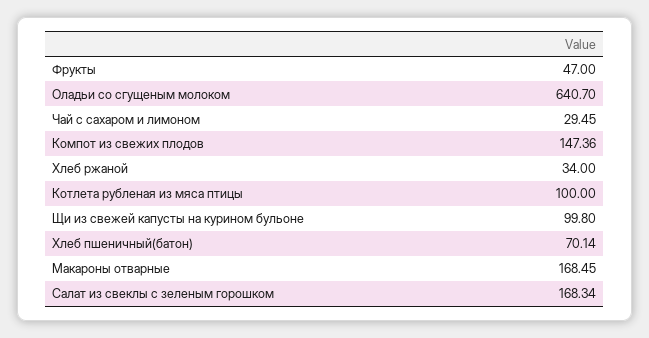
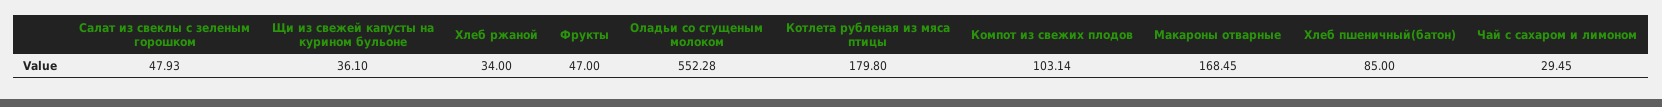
  {
    "Фрукты": 47,
-   "Оладьи со сгущеным молоком": 640.7,
+   "Оладьи со сгущеным молоком": 552.28,
    "Чай с сахаром и лимоном": 29.45,
-   "Компот из свежих плодов": 147.36,
+   "Компот из свежих плодов": 103.14,
    "Хлеб ржаной": 34,
-   "Котлета рубленая из мяса птицы": 100,
+   "Котлета рубленая из мяса птицы": 179.8,
-   "Щи из свежей капусты на курином бульоне": 99.8,
+   "Щи из свежей капусты на курином бульоне": 36.1,
-   "Хлеб пшеничный(батон)": 70.14,
+   "Хлеб пшеничный(батон)": 85,
    "Макароны отварные": 168.45,
-   "Салат из свеклы с зеленым горошком": 168.34
+   "Салат из свеклы с зеленым горошком": 47.93
  }

